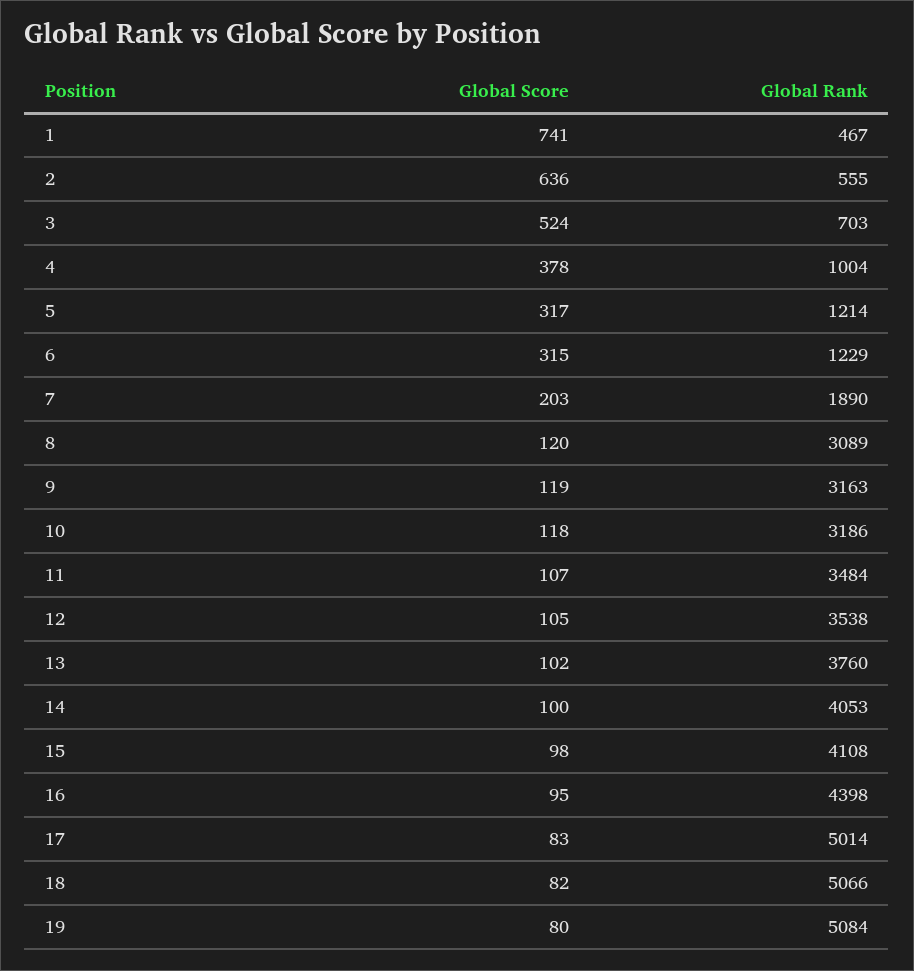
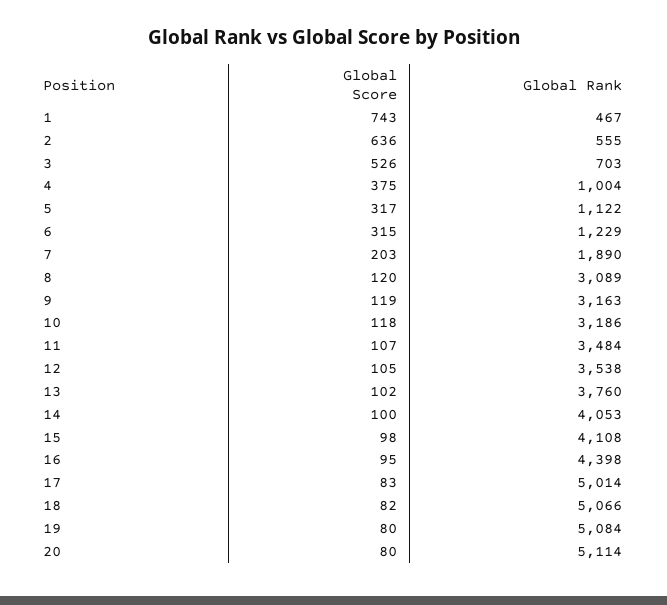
  {
    "Global Score": {
-     "1": 741,
+     "1": 743,
      "2": 636,
-     "3": 524,
+     "3": 526,
-     "4": 378,
+     "4": 375,
      "5": 317,
      "6": 315,
      "7": 203,
      "8": 120,
      "9": 119,
      "10": 118,
      "11": 107,
      "12": 105,
      "13": 102,
      "14": 100,
      "15": 98,
      "16": 95,
      "17": 83,
      "18": 82,
-     "19": 80
+     "19": 80,
+     "20": 80
    },
    "Global Rank": {
      "1": 467,
      "2": 555,
      "3": 703,
      "4": 1004,
-     "5": 1214,
+     "5": 1122,
      "6": 1229,
      "7": 1890,
      "8": 3089,
      "9": 3163,
      "10": 3186,
      "11": 3484,
      "12": 3538,
      "13": 3760,
      "14": 4053,
      "15": 4108,
      "16": 4398,
      "17": 5014,
      "18": 5066,
-     "19": 5084
+     "19": 5084,
+     "20": 5114
    }
  }

